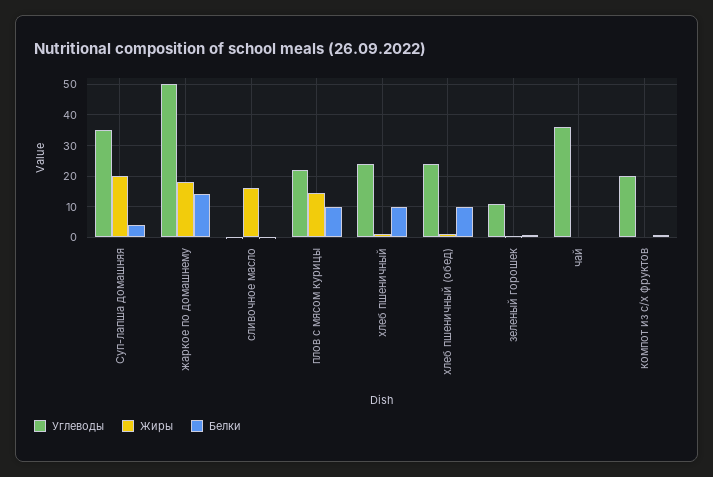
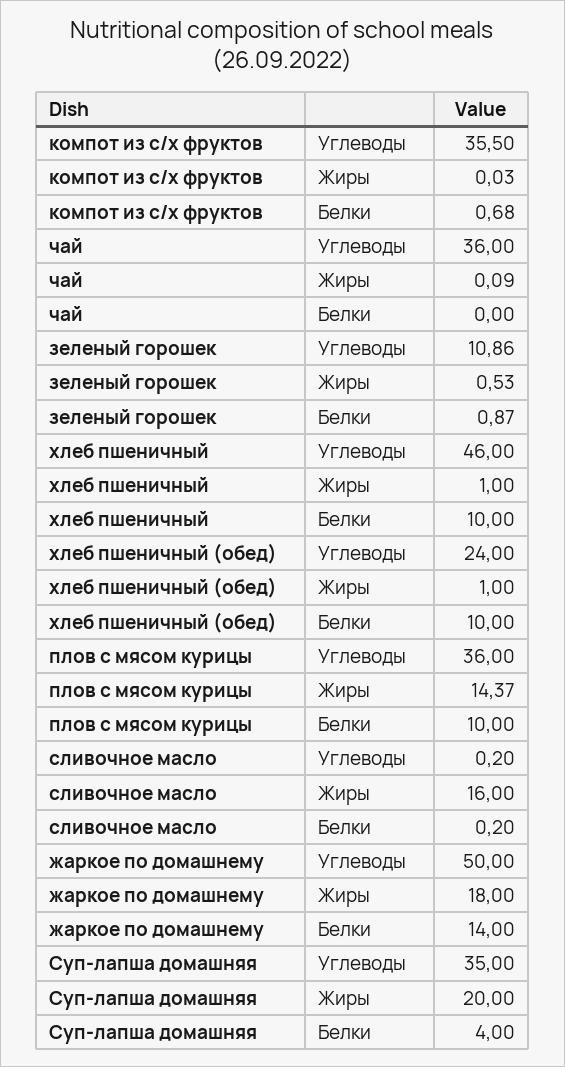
  {
    "Углеводы": {
      "Суп-лапша домашняя": 35,
      "жаркое по домашнему": 50,
      "сливочное масло": 0.2,
-     "плов с мясом курицы": 22,
+     "плов с мясом курицы": 36,
-     "хлеб пшеничный": 24,
+     "хлеб пшеничный": 46,
      "хлеб пшеничный (обед)": 24,
      "зеленый горошек": 10.86,
      "чай": 36,
-     "компот из с/х фруктов": 20
+     "компот из с/х фруктов": 35.5
    },
    "Жиры": {
      "Суп-лапша домашняя": 20,
      "жаркое по домашнему": 18,
      "сливочное масло": 16,
      "плов с мясом курицы": 14.37,
      "хлеб пшеничный": 1,
      "хлеб пшеничный (обед)": 1,
      "зеленый горошек": 0.53,
      "чай": 0.09,
      "компот из с/х фруктов": 0.03
    },
    "Белки": {
      "Суп-лапша домашняя": 4,
      "жаркое по домашнему": 14,
      "сливочное масло": 0.2,
      "плов с мясом курицы": 10,
      "хлеб пшеничный": 10,
      "хлеб пшеничный (обед)": 10,
      "зеленый горошек": 0.87,
      "чай": 0,
      "компот из с/х фруктов": 0.68
    }
  }

